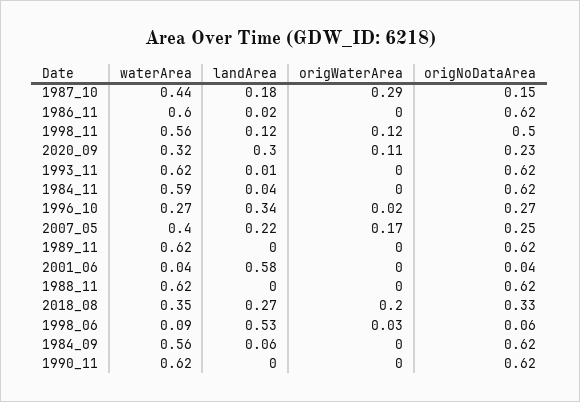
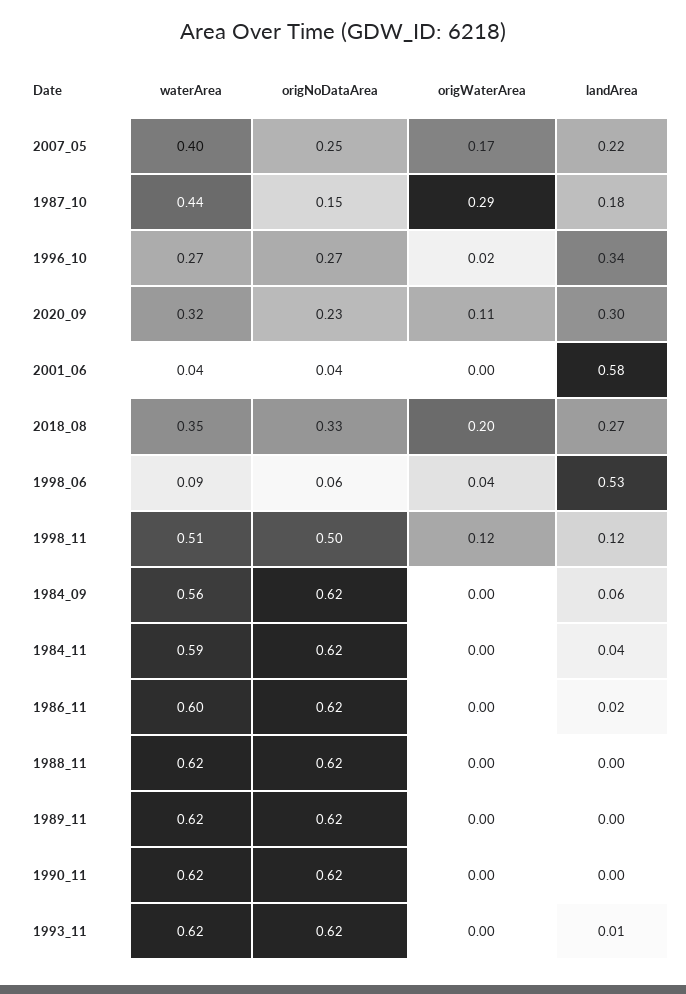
  {
    "waterArea": {
      "1987_10": 0.44,
      "1986_11": 0.6,
-     "1998_11": 0.56,
+     "1998_11": 0.51,
      "2020_09": 0.32,
      "1993_11": 0.62,
      "1984_11": 0.59,
      "1996_10": 0.27,
      "2007_05": 0.4,
      "1989_11": 0.62,
      "2001_06": 0.04,
      "1988_11": 0.62,
      "2018_08": 0.35,
      "1998_06": 0.09,
      "1984_09": 0.56,
      "1990_11": 0.62
    },
    "landArea": {
      "1987_10": 0.18,
      "1986_11": 0.02,
      "1998_11": 0.12,
      "2020_09": 0.3,
      "1993_11": 0.01,
      "1984_11": 0.04,
      "1996_10": 0.34,
      "2007_05": 0.22,
      "1989_11": 0,
      "2001_06": 0.58,
      "1988_11": 0,
      "2018_08": 0.27,
      "1998_06": 0.53,
      "1984_09": 0.06,
      "1990_11": 0
    },
    "origWaterArea": {
      "1987_10": 0.29,
      "1986_11": 0,
      "1998_11": 0.12,
      "2020_09": 0.11,
      "1993_11": 0,
      "1984_11": 0,
      "1996_10": 0.02,
      "2007_05": 0.17,
      "1989_11": 0,
      "2001_06": 0,
      "1988_11": 0,
      "2018_08": 0.2,
-     "1998_06": 0.03,
+     "1998_06": 0.04,
      "1984_09": 0,
      "1990_11": 0
    },
    "origNoDataArea": {
      "1987_10": 0.15,
      "1986_11": 0.62,
      "1998_11": 0.5,
      "2020_09": 0.23,
      "1993_11": 0.62,
      "1984_11": 0.62,
      "1996_10": 0.27,
      "2007_05": 0.25,
      "1989_11": 0.62,
      "2001_06": 0.04,
      "1988_11": 0.62,
      "2018_08": 0.33,
      "1998_06": 0.06,
      "1984_09": 0.62,
      "1990_11": 0.62
    }
  }

